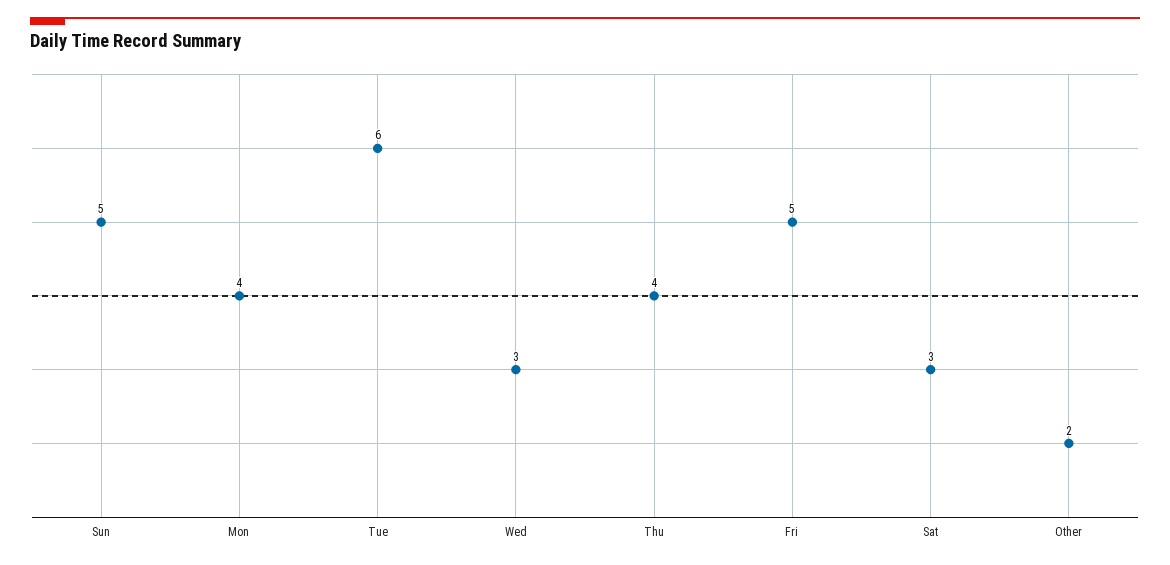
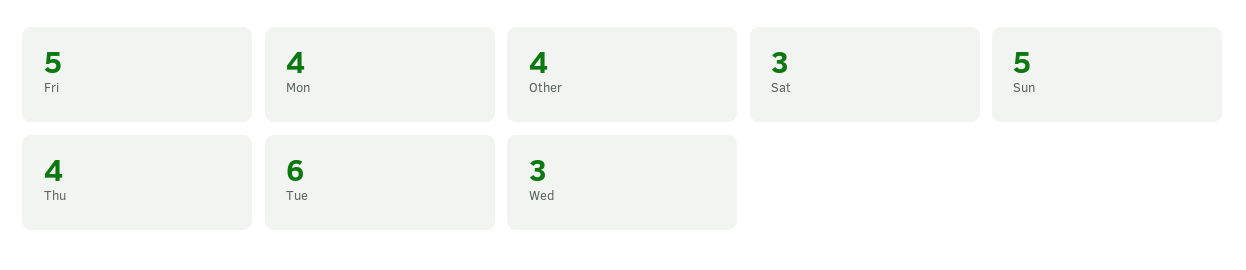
  {
    "Sun": 5,
    "Mon": 4,
    "Tue": 6,
    "Wed": 3,
    "Thu": 4,
    "Fri": 5,
    "Sat": 3,
-   "Other": 2
+   "Other": 4
  }

